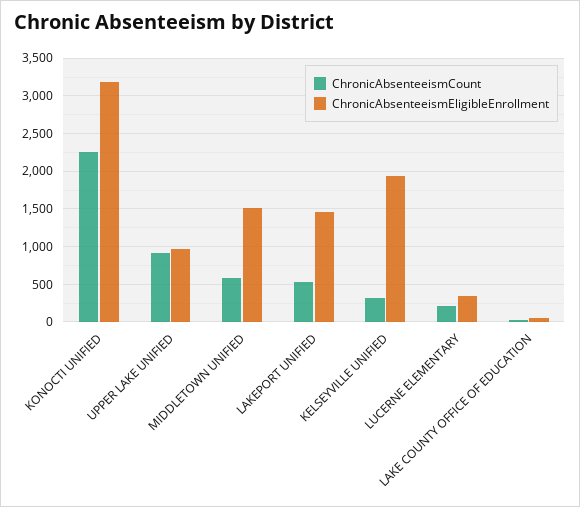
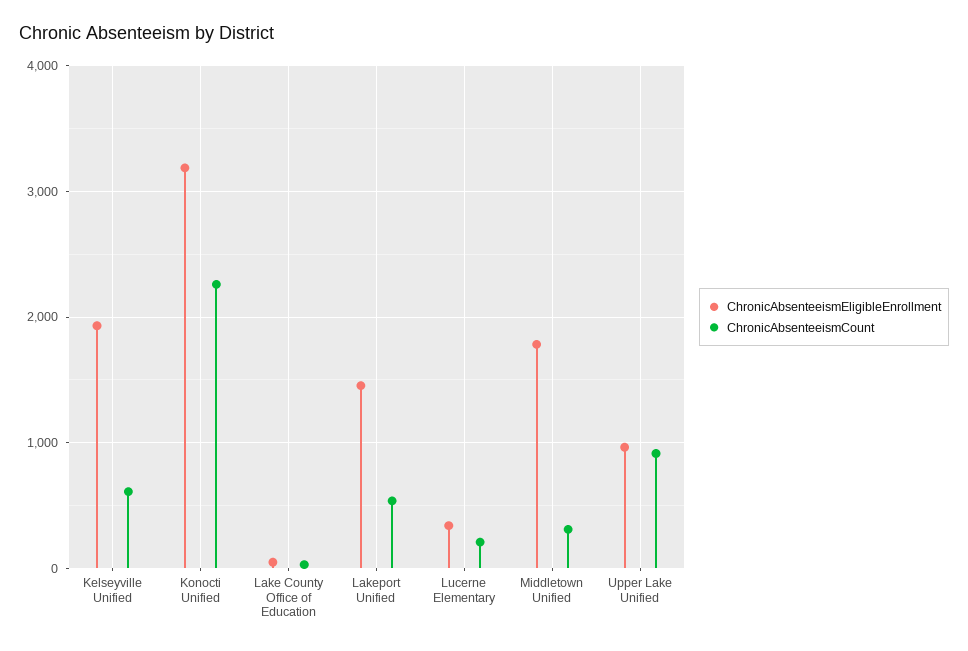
  {
    "ChronicAbsenteeismCount": {
      "KONOCTI UNIFIED": 2300,
      "UPPER LAKE UNIFIED": 900,
-     "MIDDLETOWN UNIFIED": 600,
+     "MIDDLETOWN UNIFIED": 300,
      "LAKEPORT UNIFIED": 500,
-     "KELSEYVILLE UNIFIED": 300,
+     "KELSEYVILLE UNIFIED": 600,
      "LUCERNE ELEMENTARY": 200,
      "LAKE COUNTY OFFICE OF EDUCATION": 0
    },
    "ChronicAbsenteeismEligibleEnrollment": {
      "KONOCTI UNIFIED": 3200,
      "UPPER LAKE UNIFIED": 1000,
-     "MIDDLETOWN UNIFIED": 1500,
+     "MIDDLETOWN UNIFIED": 1800,
      "LAKEPORT UNIFIED": 1500,
      "KELSEYVILLE UNIFIED": 1900,
      "LUCERNE ELEMENTARY": 300,
      "LAKE COUNTY OFFICE OF EDUCATION": 0
    }
  }

